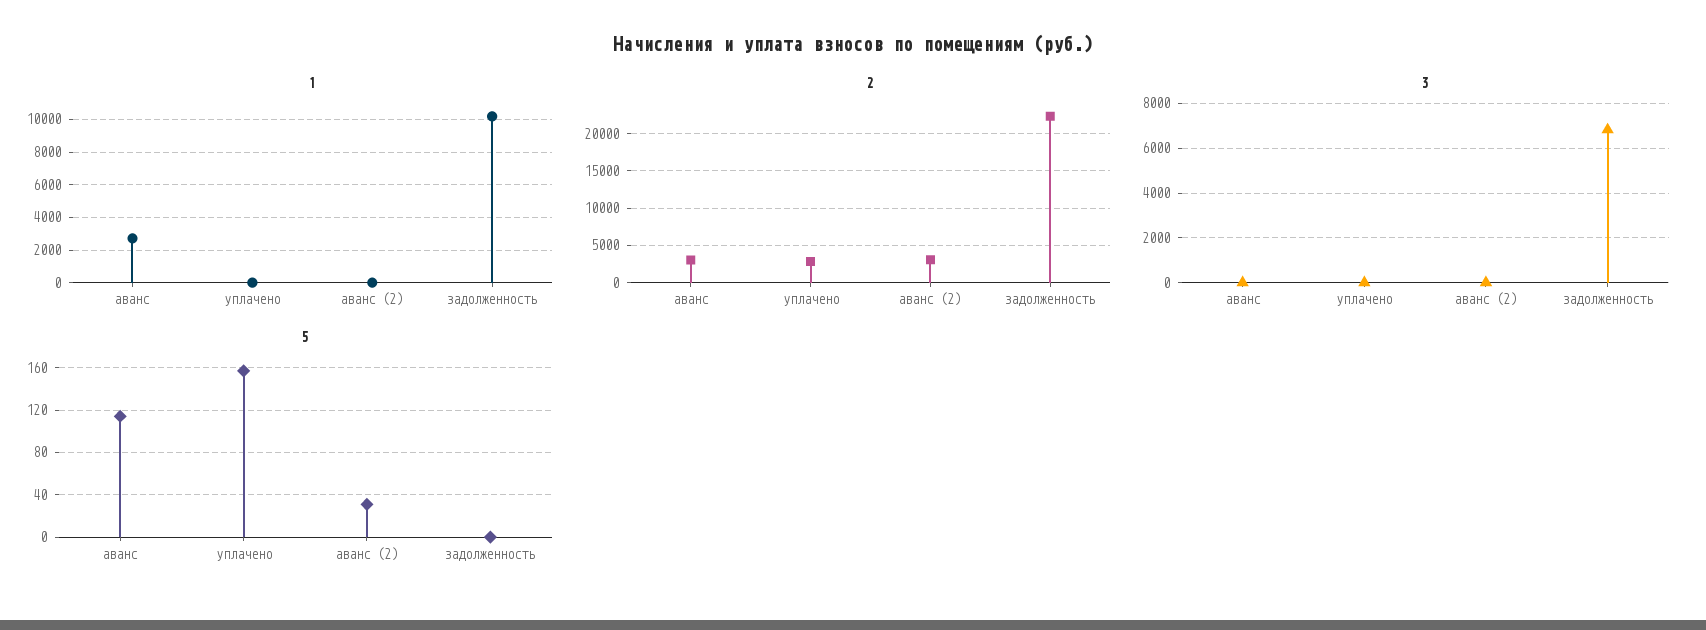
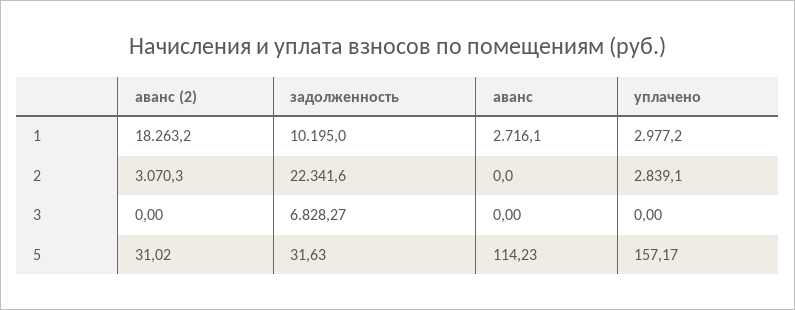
  {
    "1": {
      "аванс": 2716.1,
-     "уплачено": 0,
+     "уплачено": 2977.2,
-     "аванс (2)": 0,
+     "аванс (2)": 18263.2,
      "задолженность": 10195
    },
    "2": {
-     "аванс": 3000,
+     "аванс": 0,
      "уплачено": 2839.1,
      "аванс (2)": 3070.3,
      "задолженность": 22341.6
    },
    "3": {
      "аванс": 0,
      "уплачено": 0,
      "аванс (2)": 0,
      "задолженность": 6828.27
    },
    "5": {
      "аванс": 114.23,
      "уплачено": 157.17,
      "аванс (2)": 31.02,
-     "задолженность": 0
+     "задолженность": 31.63
    }
  }

